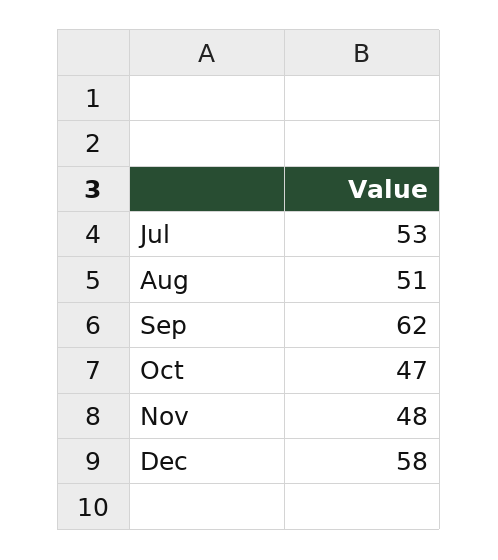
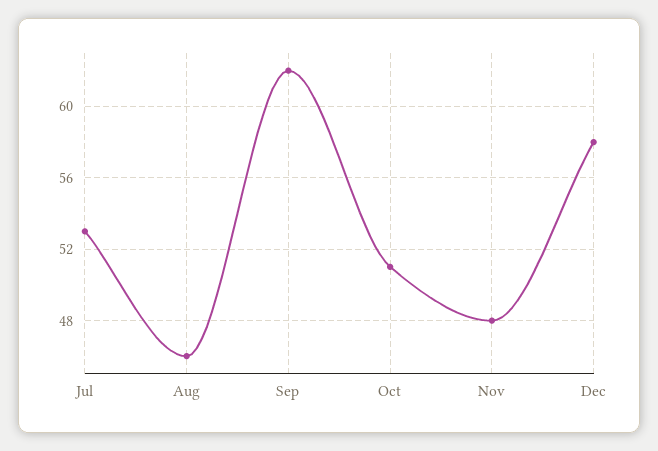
  {
    "Jul": 53,
-   "Aug": 51,
+   "Aug": 46,
    "Sep": 62,
-   "Oct": 47,
+   "Oct": 51,
    "Nov": 48,
    "Dec": 58
  }

